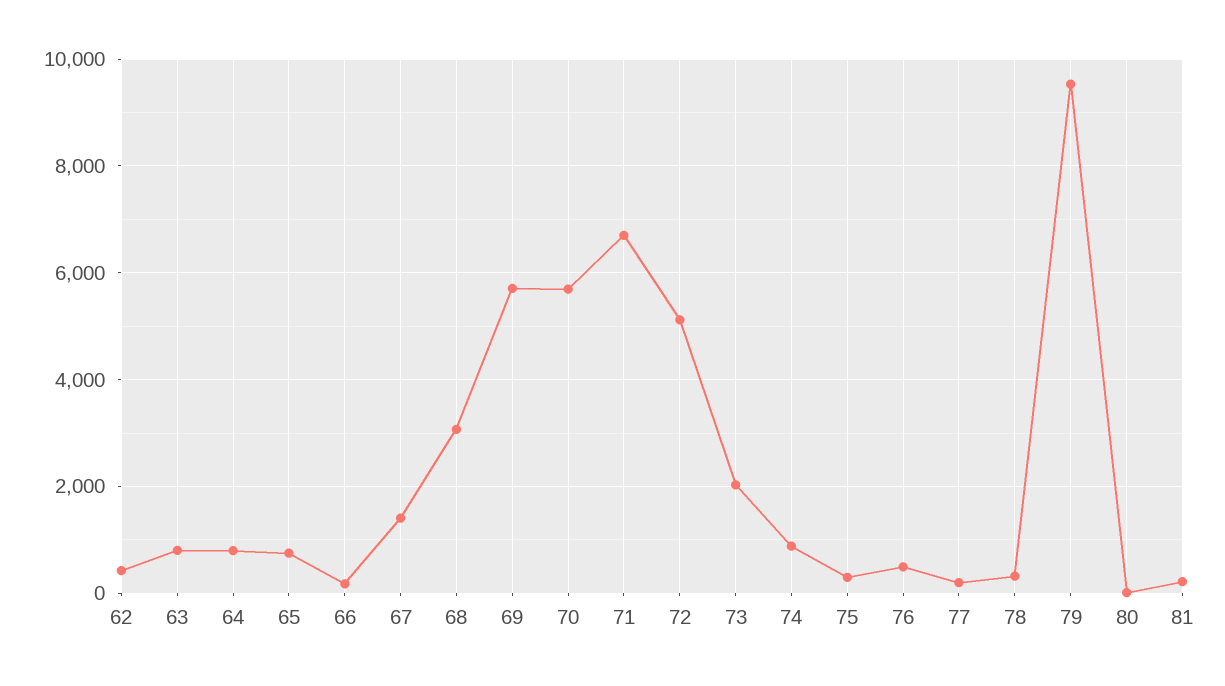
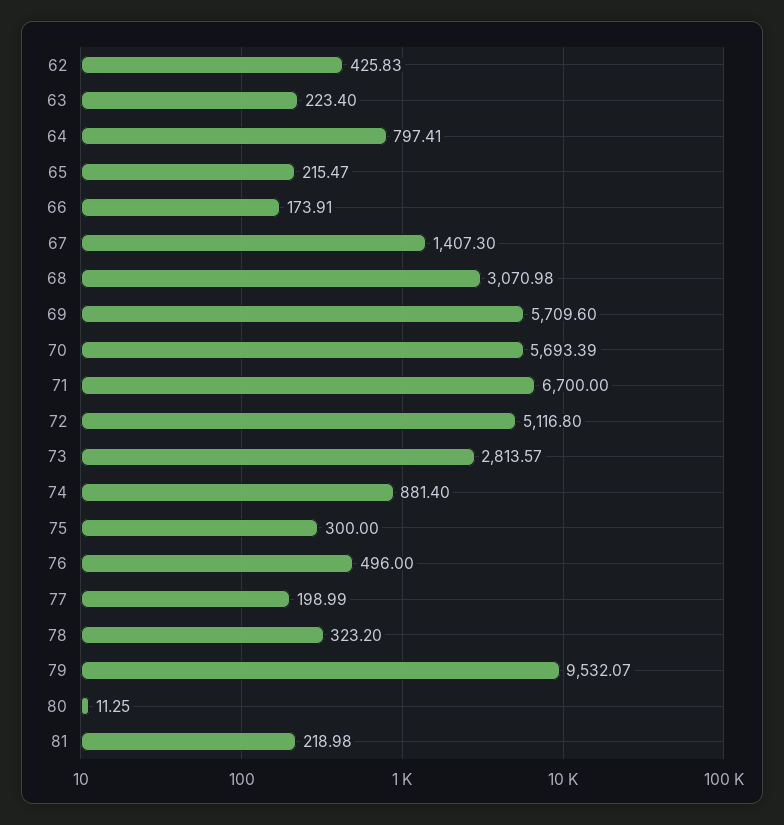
  {
    "62": 425.83,
-   "63": 800,
+   "63": 223.4,
    "64": 797.41,
-   "65": 800,
+   "65": 215.47,
    "66": 173.91,
    "67": 1407.3,
    "68": 3070.98,
    "69": 5709.6,
    "70": 5693.39,
    "71": 6700,
    "72": 5116.8,
-   "73": 2000,
+   "73": 2813.57,
    "74": 881.4,
    "75": 300,
    "76": 496,
    "77": 198.99,
    "78": 323.2,
    "79": 9532.07,
    "80": 11.25,
    "81": 218.98
  }

